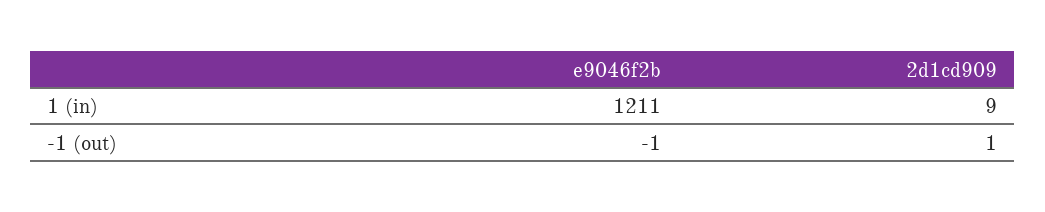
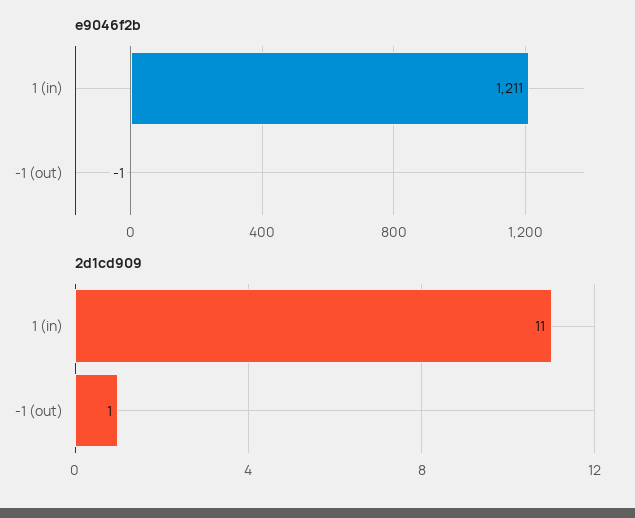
  {
    "e9046f2b": {
      "1 (in)": 1211,
      "-1 (out)": -1
    },
    "2d1cd909": {
-     "1 (in)": 9,
+     "1 (in)": 11,
      "-1 (out)": 1
    }
  }

